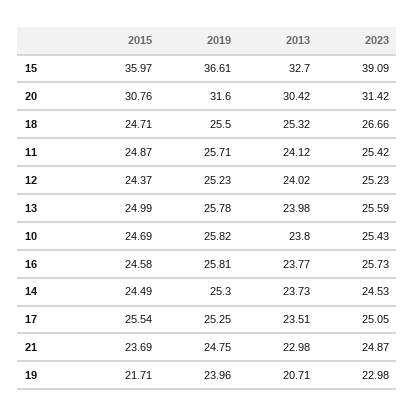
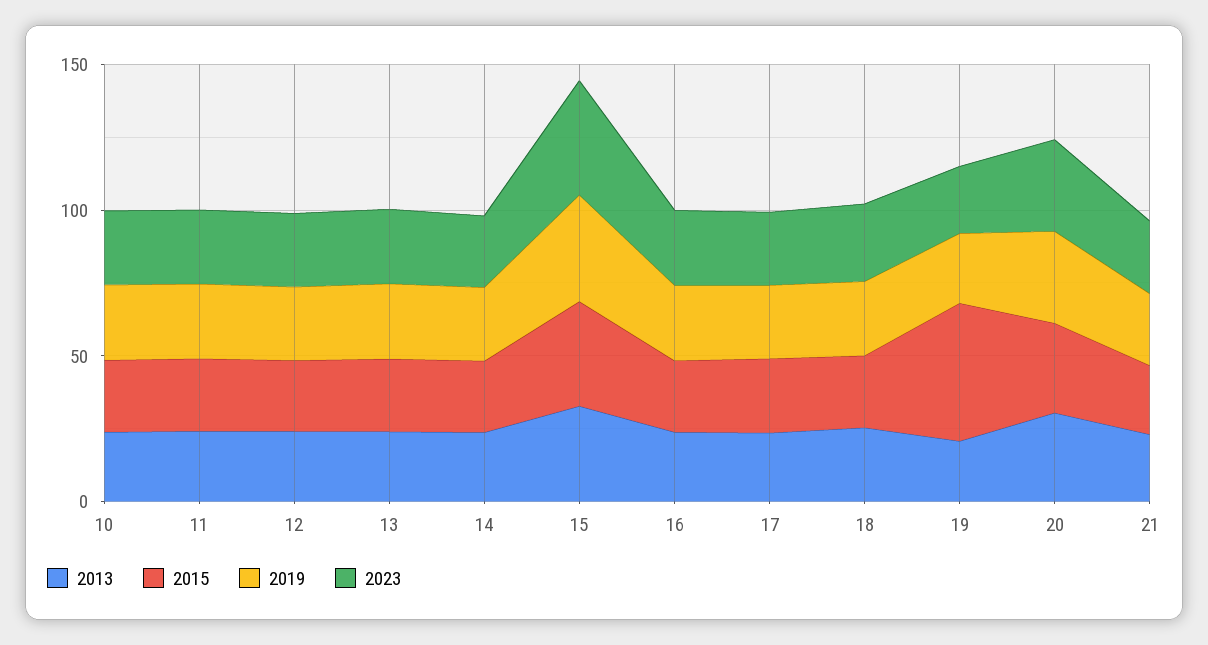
  {
    "2015": {
      "15": 35.97,
      "20": 30.76,
      "18": 24.71,
      "11": 24.87,
      "12": 24.37,
      "13": 24.99,
      "10": 24.69,
      "16": 24.58,
      "14": 24.49,
      "17": 25.54,
      "21": 23.69,
-     "19": 21.71
+     "19": 50
    },
    "2019": {
      "15": 36.61,
      "20": 31.6,
      "18": 25.5,
      "11": 25.71,
      "12": 25.23,
      "13": 25.78,
      "10": 25.82,
      "16": 25.81,
      "14": 25.3,
      "17": 25.25,
      "21": 24.75,
      "19": 23.96
    },
    "2013": {
      "15": 32.7,
      "20": 30.42,
      "18": 25.32,
      "11": 24.12,
      "12": 24.02,
      "13": 23.98,
      "10": 23.8,
      "16": 23.77,
      "14": 23.73,
      "17": 23.51,
      "21": 22.98,
      "19": 20.71
    },
    "2023": {
      "15": 39.09,
      "20": 31.42,
      "18": 26.66,
      "11": 25.42,
      "12": 25.23,
      "13": 25.59,
      "10": 25.43,
      "16": 25.73,
      "14": 24.53,
      "17": 25.05,
      "21": 24.87,
      "19": 22.98
    }
  }

